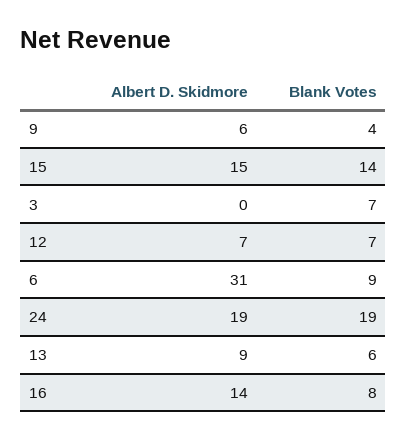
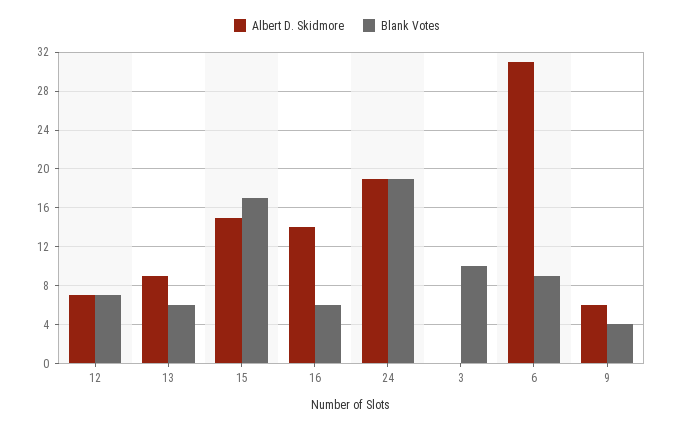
  {
    "Albert D. Skidmore": {
      "9": 6,
      "15": 15,
      "3": 0,
      "12": 7,
      "6": 31,
      "24": 19,
      "13": 9,
      "16": 14
    },
    "Blank Votes": {
      "9": 4,
-     "15": 14,
+     "15": 17,
-     "3": 7,
+     "3": 10,
      "12": 7,
      "6": 9,
      "24": 19,
      "13": 6,
-     "16": 8
+     "16": 6
    }
  }

